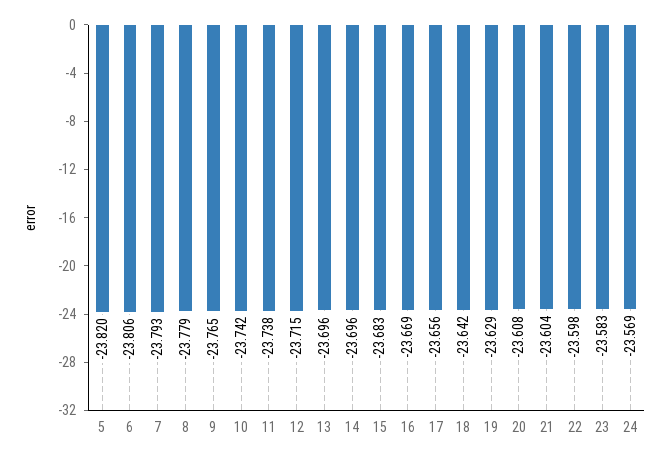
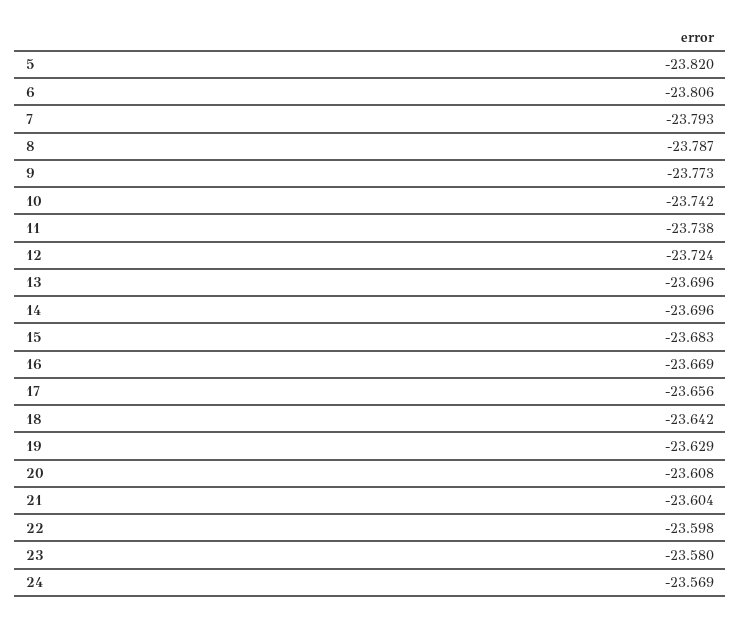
  {
    "5": -23.82,
    "6": -23.806,
    "7": -23.793,
-   "8": -23.779,
+   "8": -23.787,
-   "9": -23.765,
+   "9": -23.773,
    "10": -23.742,
    "11": -23.738,
-   "12": -23.715,
+   "12": -23.724,
    "13": -23.696,
    "14": -23.696,
    "15": -23.683,
    "16": -23.669,
    "17": -23.656,
    "18": -23.642,
    "19": -23.629,
    "20": -23.608,
    "21": -23.604,
    "22": -23.598,
-   "23": -23.583,
+   "23": -23.58,
    "24": -23.569
  }

